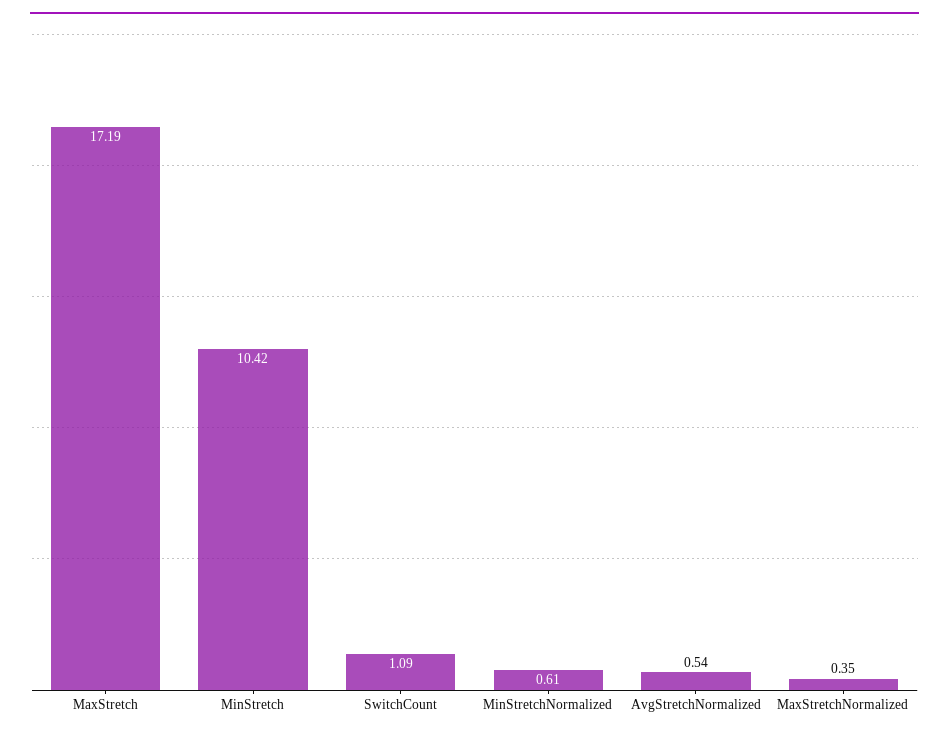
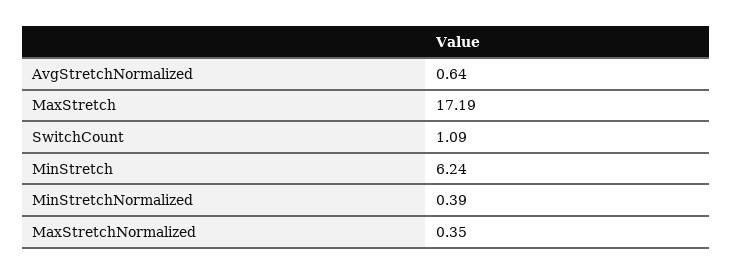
  {
    "MaxStretch": 17.19,
-   "MinStretch": 10.42,
+   "MinStretch": 6.24,
    "SwitchCount": 1.09,
-   "MinStretchNormalized": 0.61,
+   "MinStretchNormalized": 0.39,
-   "AvgStretchNormalized": 0.54,
+   "AvgStretchNormalized": 0.64,
    "MaxStretchNormalized": 0.35
  }

